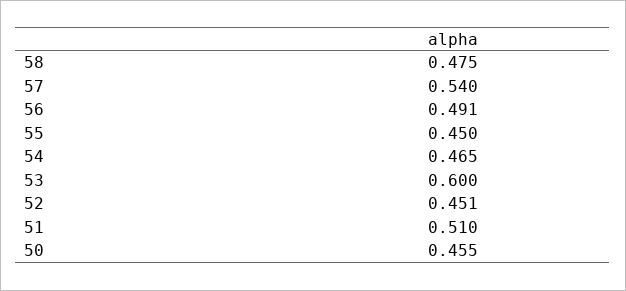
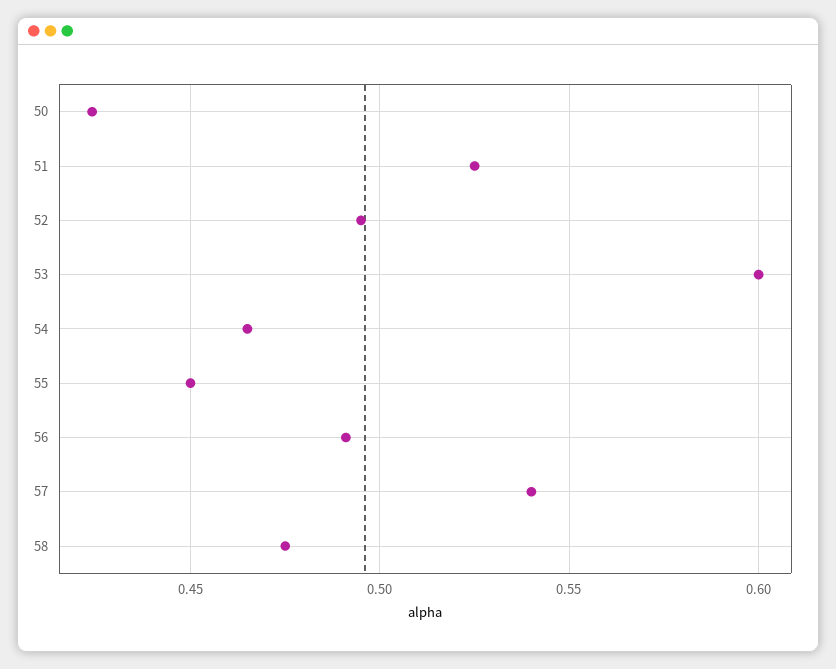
  {
    "58": 0.475,
    "57": 0.54,
    "56": 0.491,
    "55": 0.45,
    "54": 0.465,
    "53": 0.6,
-   "52": 0.451,
+   "52": 0.495,
-   "51": 0.51,
+   "51": 0.525,
-   "50": 0.455
+   "50": 0.425
  }

